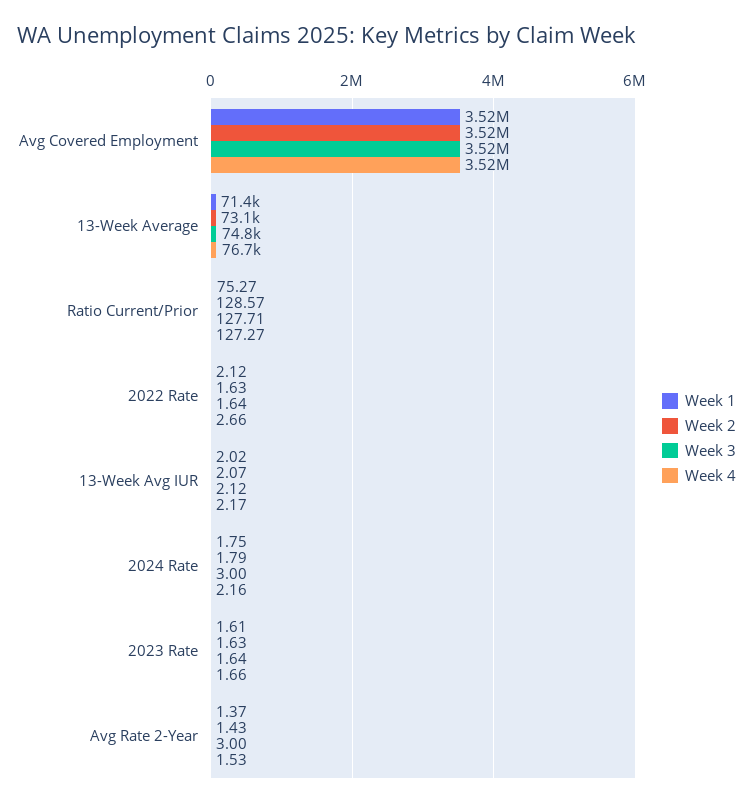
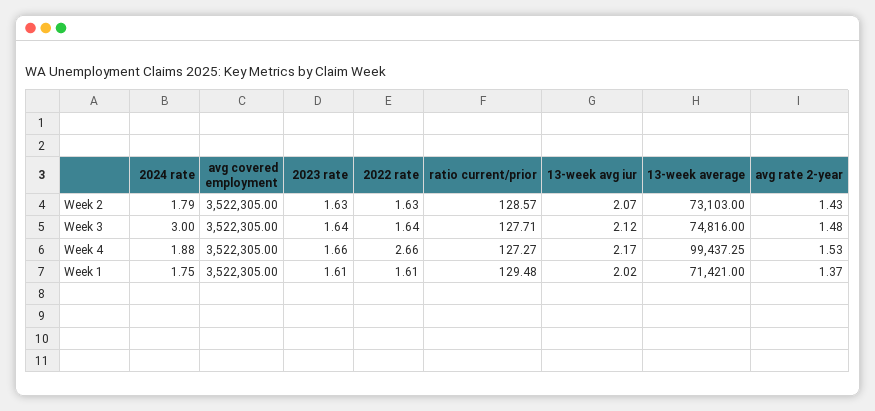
  {
    "Week 1": {
      "Avg Covered Employment": 3522305,
      "13-Week Average": 71421,
-     "Ratio Current/Prior": 75.27,
+     "Ratio Current/Prior": 129.48,
-     "2022 Rate": 2.12,
+     "2022 Rate": 1.61,
      "13-Week Avg IUR": 2.02,
      "2024 Rate": 1.75,
      "2023 Rate": 1.61,
      "Avg Rate 2-Year": 1.37
    },
    "Week 2": {
      "Avg Covered Employment": 3522305,
      "13-Week Average": 73103,
      "Ratio Current/Prior": 128.57,
      "2022 Rate": 1.63,
      "13-Week Avg IUR": 2.07,
      "2024 Rate": 1.79,
      "2023 Rate": 1.63,
      "Avg Rate 2-Year": 1.43
    },
    "Week 3": {
      "Avg Covered Employment": 3522305,
      "13-Week Average": 74816,
      "Ratio Current/Prior": 127.71,
      "2022 Rate": 1.64,
      "13-Week Avg IUR": 2.12,
      "2024 Rate": 3,
      "2023 Rate": 1.64,
-     "Avg Rate 2-Year": 3
+     "Avg Rate 2-Year": 1.48
    },
    "Week 4": {
      "Avg Covered Employment": 3522305,
-     "13-Week Average": 76700,
+     "13-Week Average": 99437.25,
      "Ratio Current/Prior": 127.27,
      "2022 Rate": 2.66,
      "13-Week Avg IUR": 2.17,
-     "2024 Rate": 2.16,
+     "2024 Rate": 1.88,
      "2023 Rate": 1.66,
      "Avg Rate 2-Year": 1.53
    }
  }

